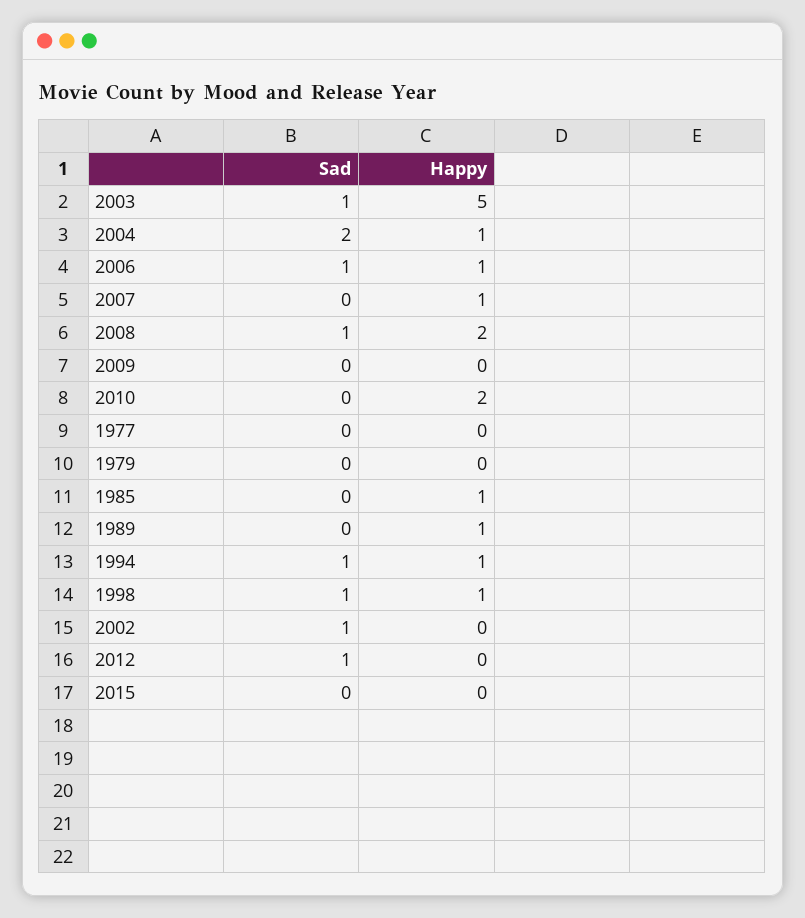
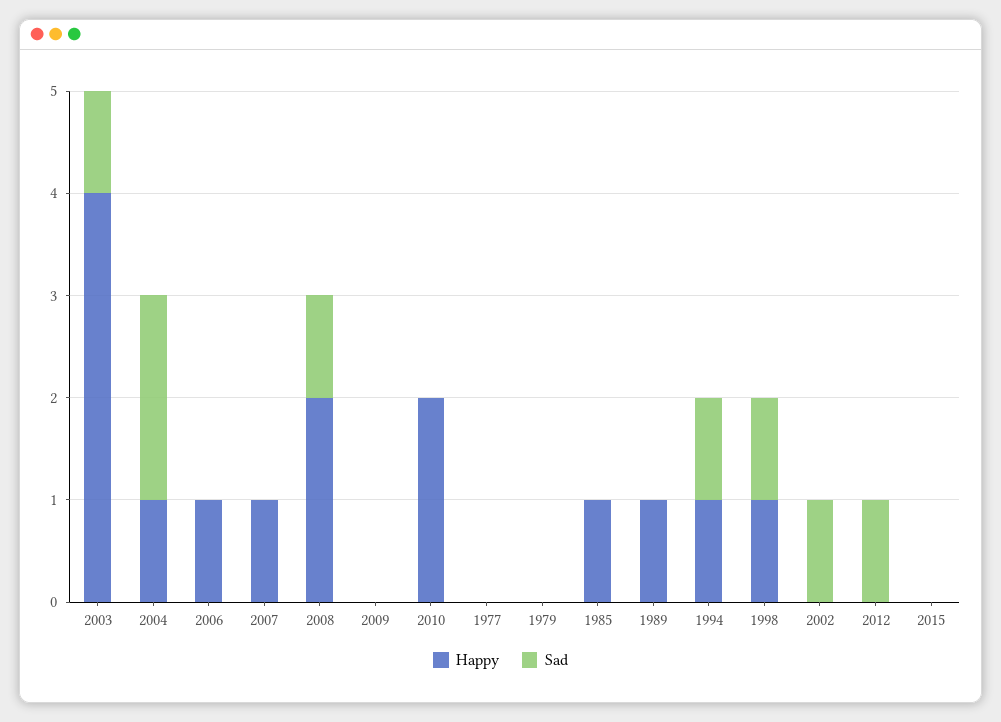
  {
    "Sad": {
      "2003": 1,
      "2004": 2,
-     "2006": 1,
+     "2006": 0,
      "2007": 0,
      "2008": 1,
      "2009": 0,
      "2010": 0,
      "1977": 0,
      "1979": 0,
      "1985": 0,
      "1989": 0,
      "1994": 1,
      "1998": 1,
      "2002": 1,
      "2012": 1,
      "2015": 0
    },
    "Happy": {
-     "2003": 5,
+     "2003": 4,
      "2004": 1,
      "2006": 1,
      "2007": 1,
      "2008": 2,
      "2009": 0,
      "2010": 2,
      "1977": 0,
      "1979": 0,
      "1985": 1,
      "1989": 1,
      "1994": 1,
      "1998": 1,
      "2002": 0,
      "2012": 0,
      "2015": 0
    }
  }

